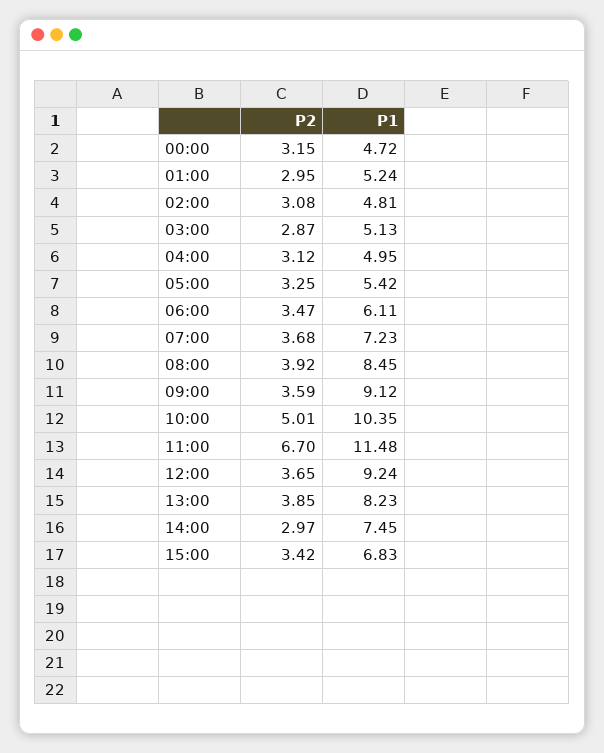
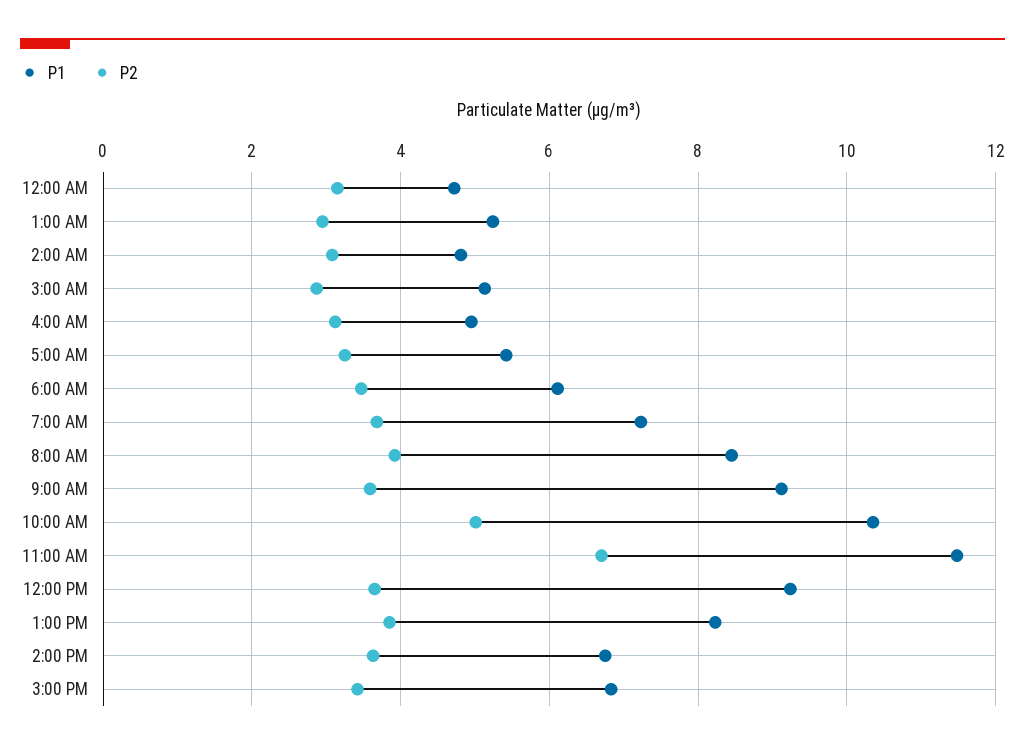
  {
    "P2": {
      "00:00": 3.15,
      "01:00": 2.95,
      "02:00": 3.08,
      "03:00": 2.87,
      "04:00": 3.12,
      "05:00": 3.25,
      "06:00": 3.47,
      "07:00": 3.68,
      "08:00": 3.92,
      "09:00": 3.59,
      "10:00": 5.01,
      "11:00": 6.7,
      "12:00": 3.65,
      "13:00": 3.85,
-     "14:00": 2.97,
+     "14:00": 3.6,
      "15:00": 3.42
    },
    "P1": {
      "00:00": 4.72,
      "01:00": 5.24,
      "02:00": 4.81,
      "03:00": 5.13,
      "04:00": 4.95,
      "05:00": 5.42,
      "06:00": 6.11,
      "07:00": 7.23,
      "08:00": 8.45,
      "09:00": 9.12,
      "10:00": 10.35,
      "11:00": 11.48,
      "12:00": 9.24,
      "13:00": 8.23,
-     "14:00": 7.45,
+     "14:00": 6.8,
      "15:00": 6.83
    }
  }

